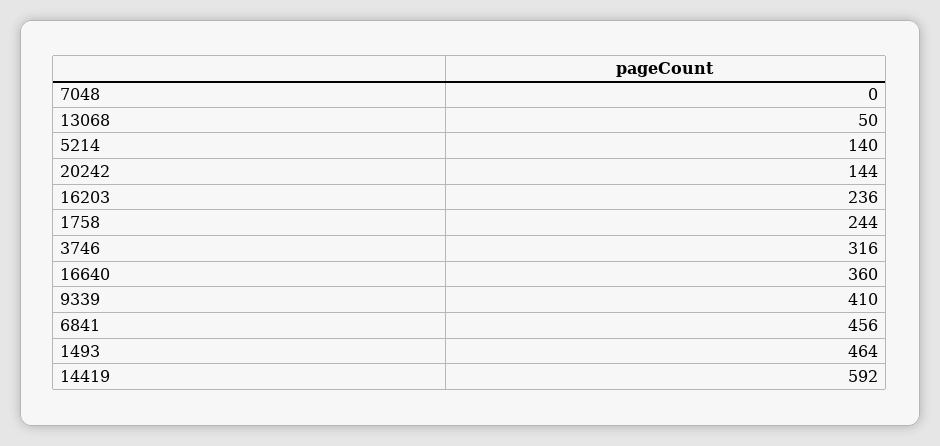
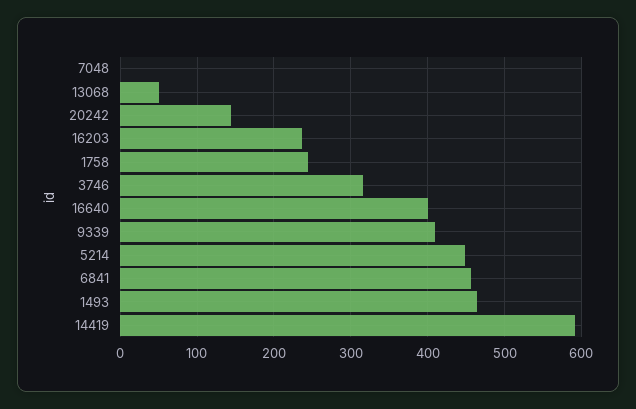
  {
    "7048": 0,
    "13068": 50,
-   "5214": 140,
+   "5214": 450,
    "20242": 144,
    "16203": 236,
    "1758": 244,
    "3746": 316,
-   "16640": 360,
+   "16640": 400,
    "9339": 410,
    "6841": 456,
    "1493": 464,
    "14419": 592
  }

